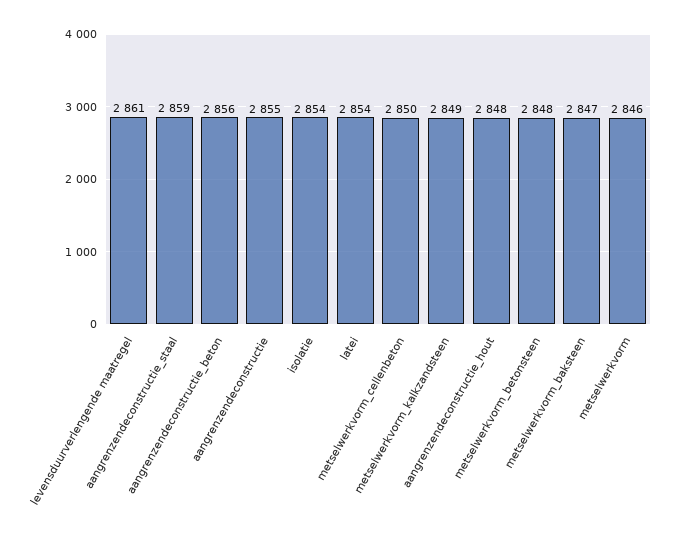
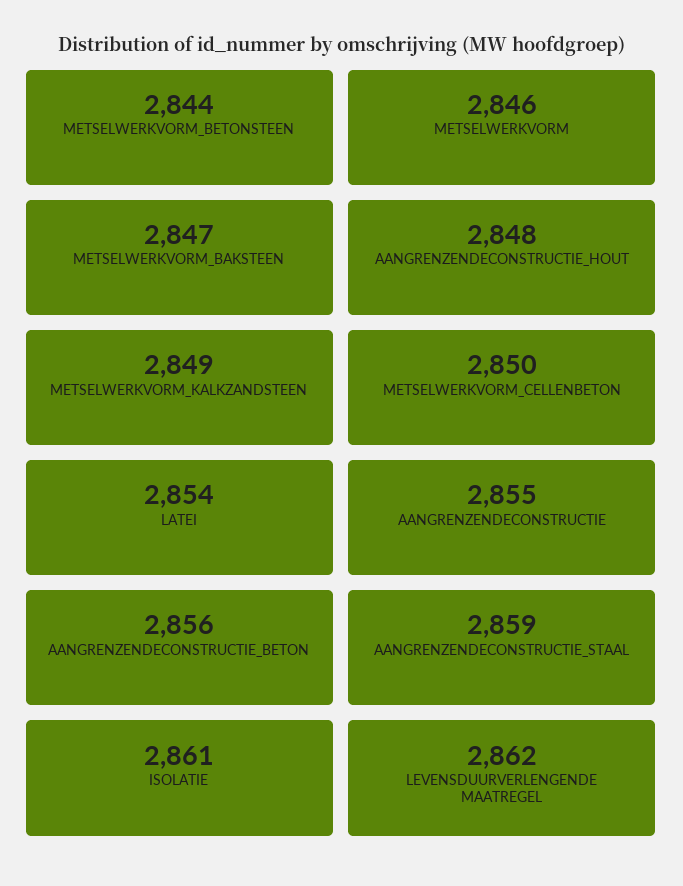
  {
-   "levensduurverlengende maatregel": 2861,
+   "levensduurverlengende maatregel": 2862,
    "aangrenzendeconstructie_staal": 2859,
    "aangrenzendeconstructie_beton": 2856,
    "aangrenzendeconstructie": 2855,
-   "isolatie": 2854,
+   "isolatie": 2861,
    "latei": 2854,
    "metselwerkvorm_cellenbeton": 2850,
    "metselwerkvorm_kalkzandsteen": 2849,
    "aangrenzendeconstructie_hout": 2848,
-   "metselwerkvorm_betonsteen": 2848,
+   "metselwerkvorm_betonsteen": 2844,
    "metselwerkvorm_baksteen": 2847,
    "metselwerkvorm": 2846
  }

